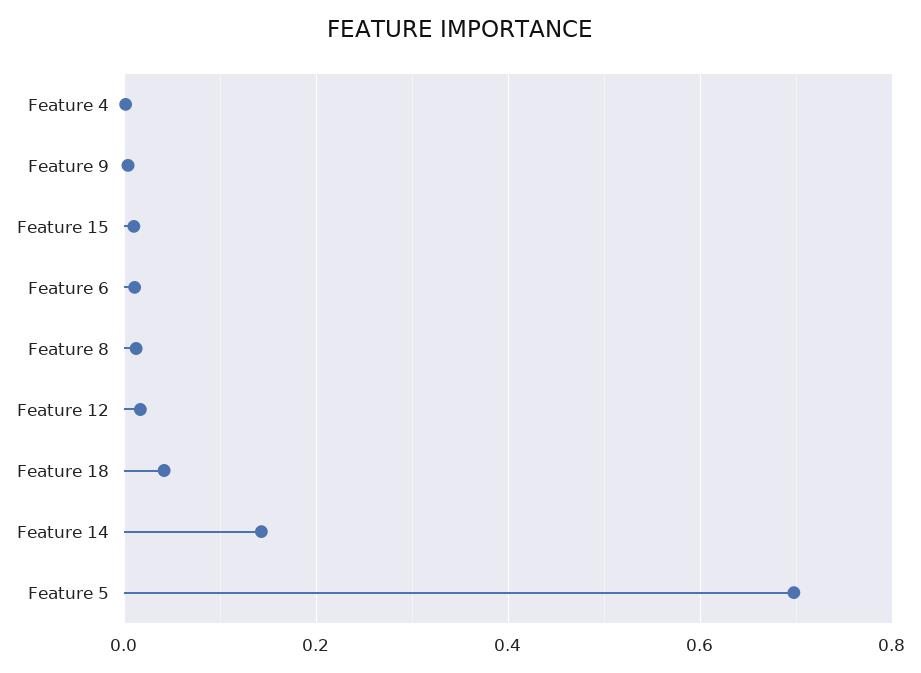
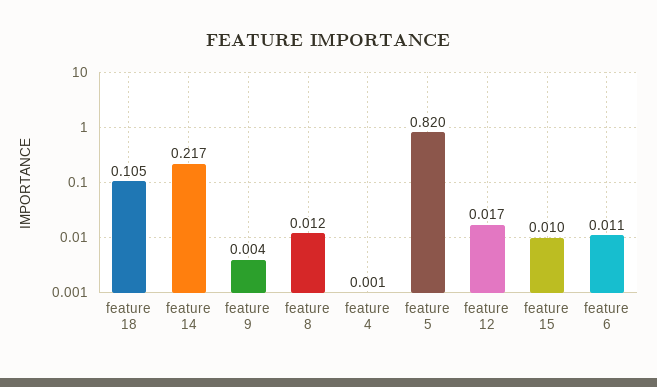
  {
    "Feature 4": 0.001,
    "Feature 9": 0.004,
    "Feature 15": 0.01,
    "Feature 6": 0.011,
    "Feature 8": 0.012,
    "Feature 12": 0.017,
-   "Feature 18": 0.04,
+   "Feature 18": 0.105,
-   "Feature 14": 0.14,
+   "Feature 14": 0.217,
-   "Feature 5": 0.7
+   "Feature 5": 0.82
  }

